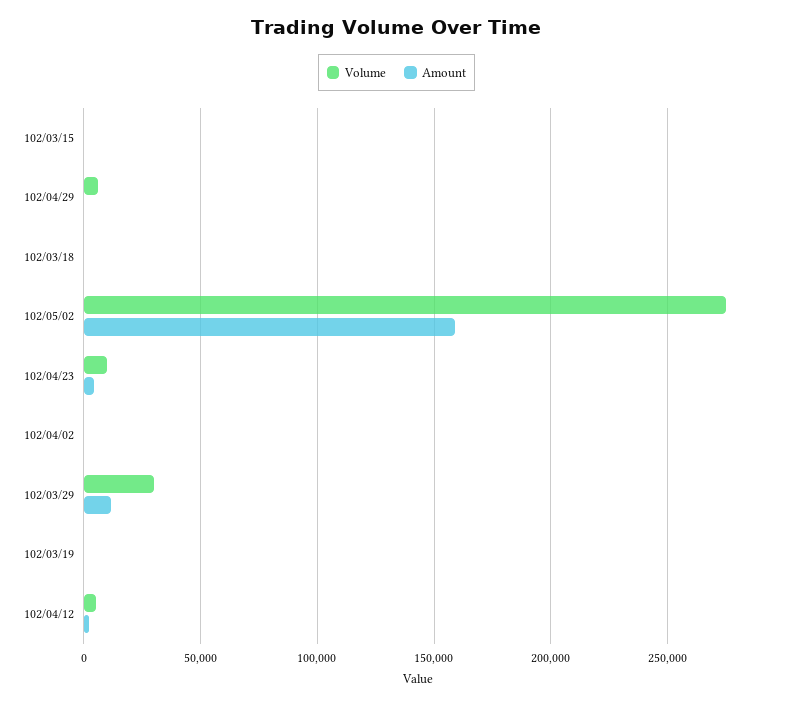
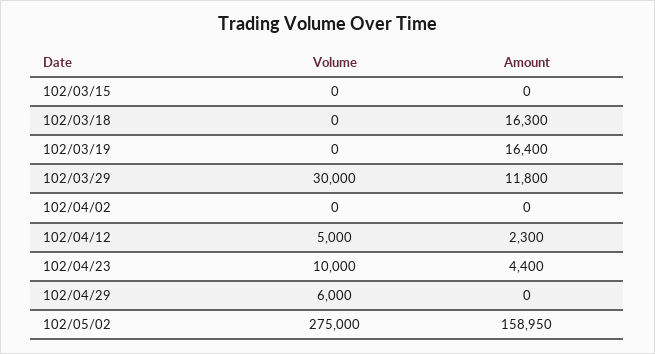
  {
    "Volume": {
      "102/03/15": 0,
      "102/04/29": 6000,
      "102/03/18": 0,
      "102/05/02": 275000,
      "102/04/23": 10000,
      "102/04/02": 0,
      "102/03/29": 30000,
      "102/03/19": 0,
      "102/04/12": 5000
    },
    "Amount": {
      "102/03/15": 0,
      "102/04/29": 0,
-     "102/03/18": 0,
+     "102/03/18": 16300,
      "102/05/02": 158950,
      "102/04/23": 4400,
      "102/04/02": 0,
      "102/03/29": 11800,
-     "102/03/19": 0,
+     "102/03/19": 16400,
      "102/04/12": 2300
    }
  }

